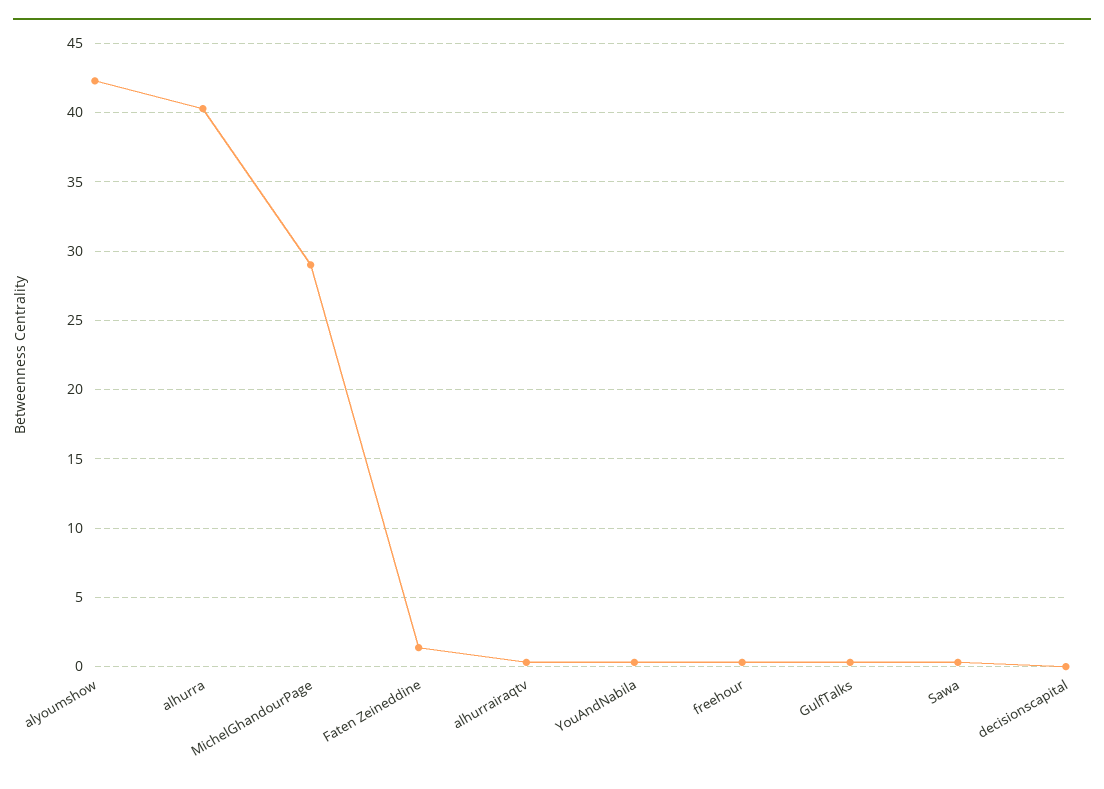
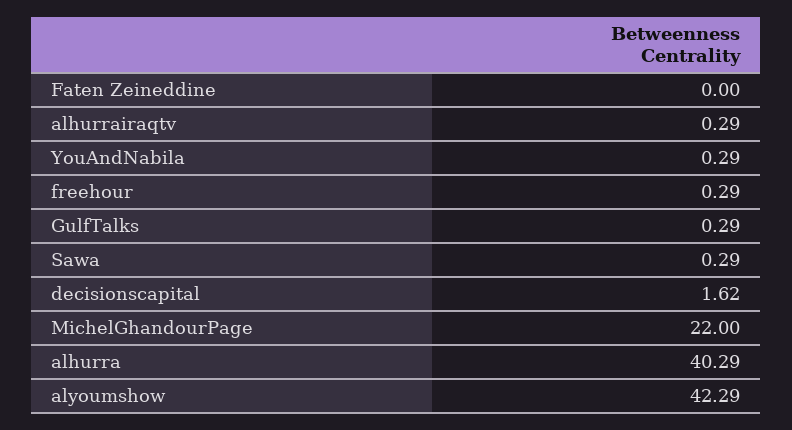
  {
    "alyoumshow": 42.29,
    "alhurra": 40.29,
-   "MichelGhandourPage": 29,
+   "MichelGhandourPage": 22,
-   "Faten Zeineddine": 1.5,
+   "Faten Zeineddine": 0,
    "alhurrairaqtv": 0.29,
    "YouAndNabila": 0.29,
    "freehour": 0.29,
    "GulfTalks": 0.29,
    "Sawa": 0.29,
-   "decisionscapital": 0
+   "decisionscapital": 1.62
  }

